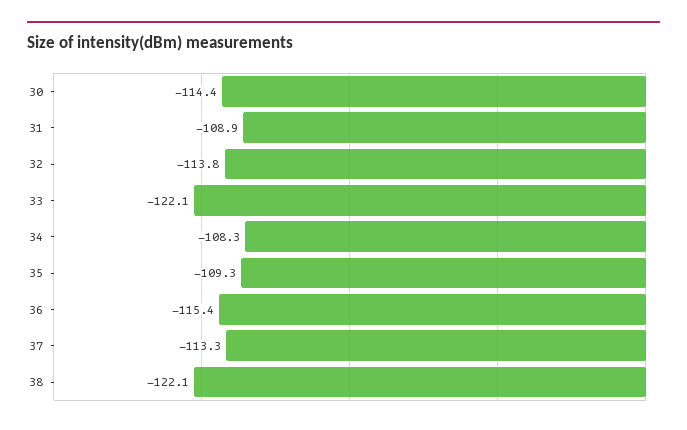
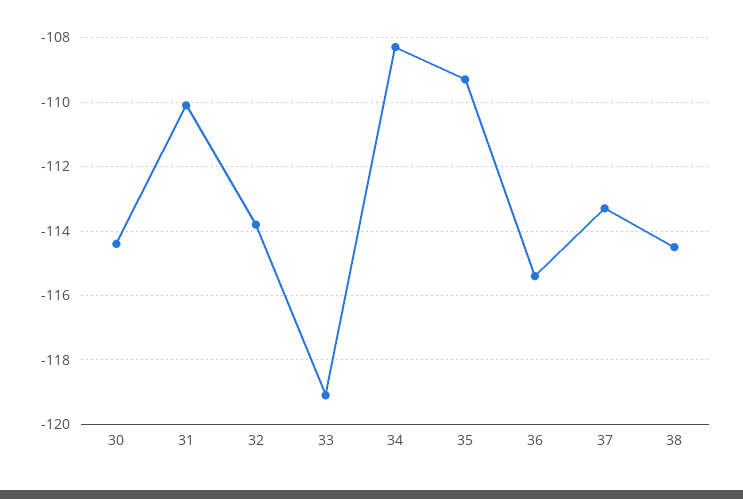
  {
    "30": -114.4,
-   "31": -108.9,
+   "31": -110,
    "32": -113.8,
-   "33": -122.1,
+   "33": -119,
    "34": -108.3,
    "35": -109.3,
    "36": -115.4,
    "37": -113.3,
-   "38": -122.1
+   "38": -114.5
  }

